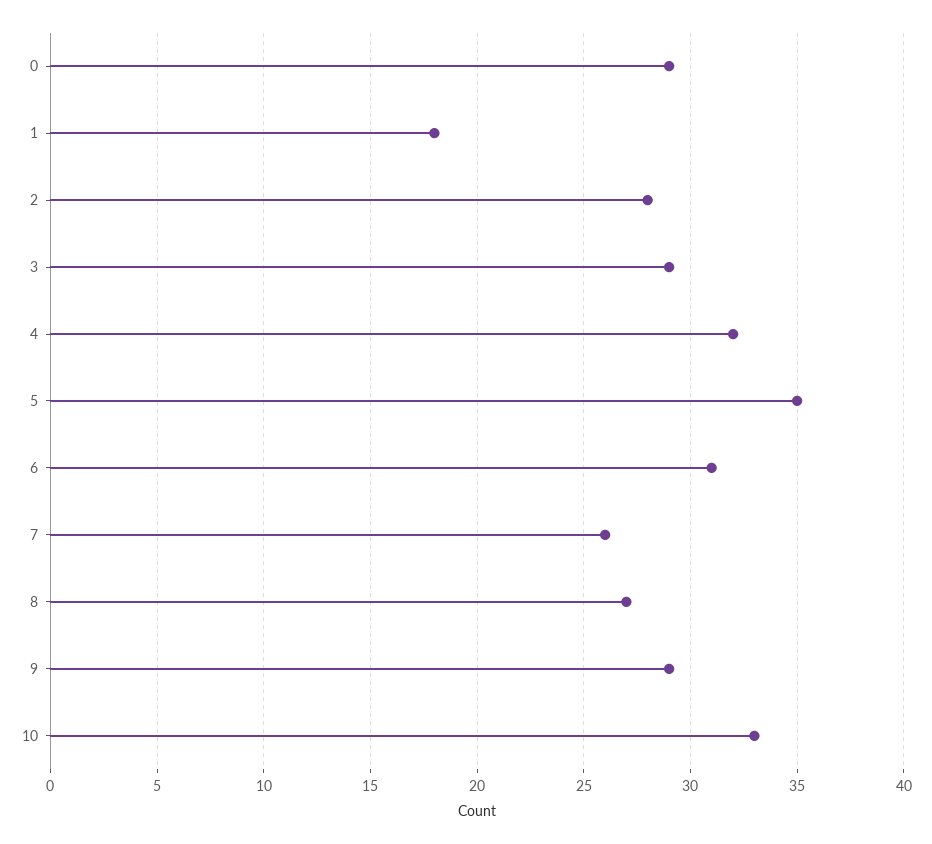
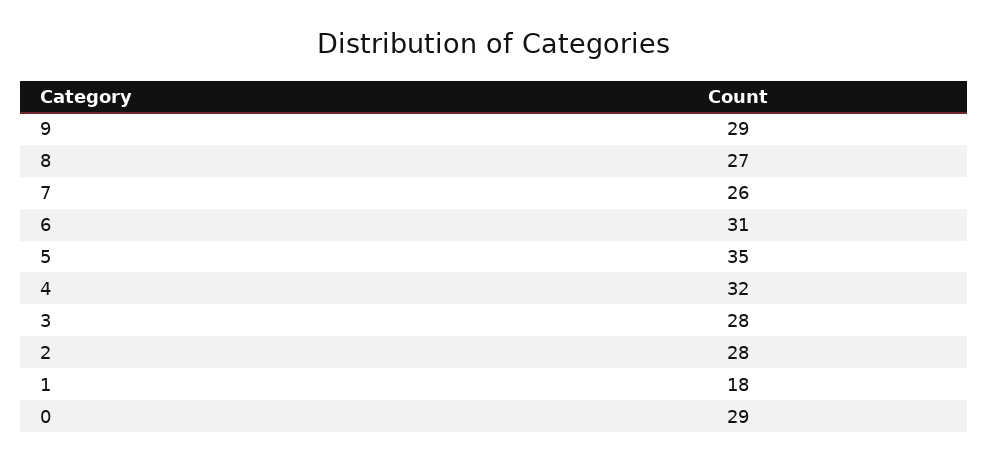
  {
    "0": 29,
    "1": 18,
    "2": 28,
-   "3": 29,
+   "3": 28,
    "4": 32,
    "5": 35,
    "6": 31,
    "7": 26,
    "8": 27,
-   "9": 29,
+   "9": 29
-   "10": 33
  }

